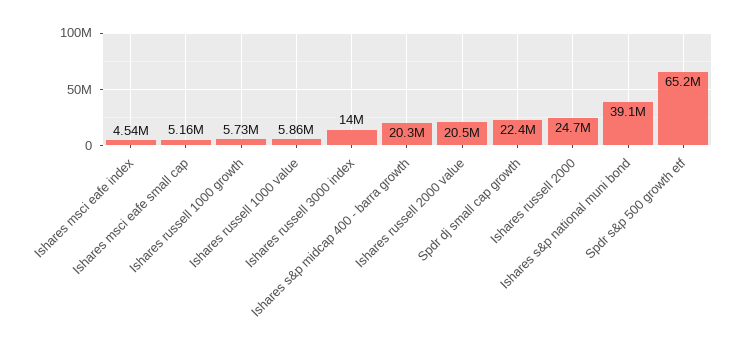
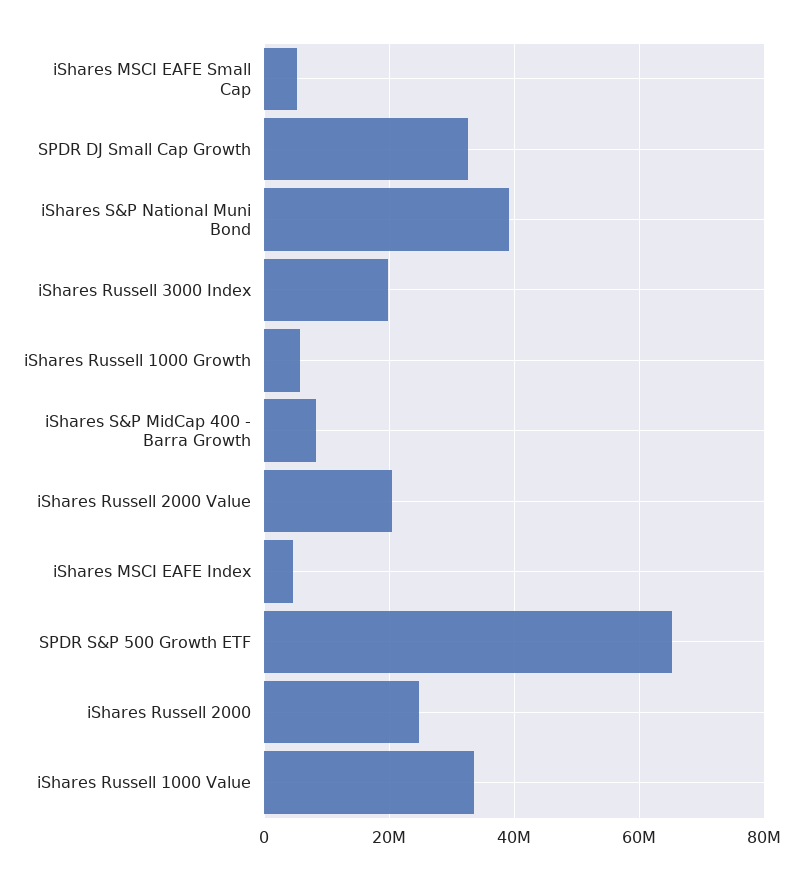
  {
    "Ishares msci eafe index": 4540000,
    "Ishares msci eafe small cap": 5160000,
    "Ishares russell 1000 growth": 5730000,
-   "Ishares russell 1000 value": 5860000,
+   "Ishares russell 1000 value": 34000000,
-   "Ishares russell 3000 index": 14000000,
+   "Ishares russell 3000 index": 20000000,
-   "Ishares s&p midcap 400 - barra growth": 20300000,
+   "Ishares s&p midcap 400 - barra growth": 8000000,
    "Ishares russell 2000 value": 20500000,
-   "Spdr dj small cap growth": 22400000,
+   "Spdr dj small cap growth": 32000000,
    "Ishares russell 2000": 24700000,
    "Ishares s&p national muni bond": 39100000,
    "Spdr s&p 500 growth etf": 65200000
  }

